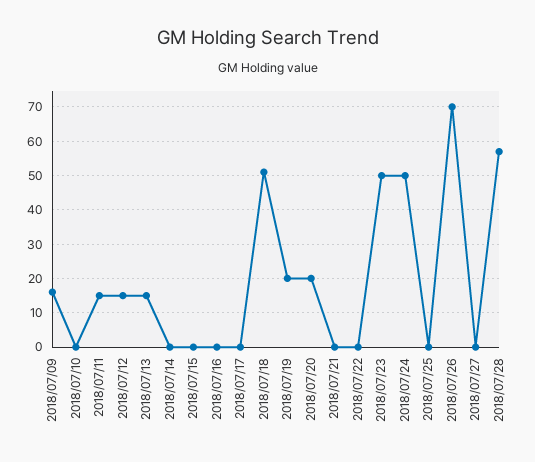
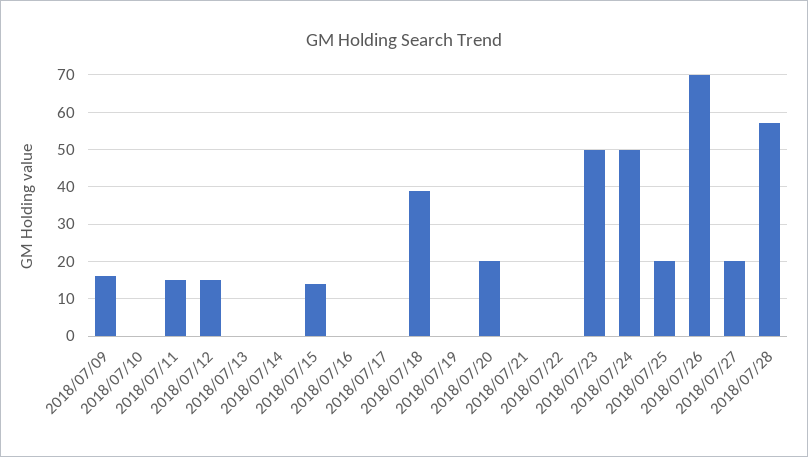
  {
    "2018/07/09": 15,
    "2018/07/10": 0,
    "2018/07/11": 15,
    "2018/07/12": 15,
-   "2018/07/13": 15,
+   "2018/07/13": 0,
    "2018/07/14": 0,
-   "2018/07/15": 0,
+   "2018/07/15": 15,
    "2018/07/16": 0,
    "2018/07/17": 0,
-   "2018/07/18": 50,
+   "2018/07/18": 40,
-   "2018/07/19": 20,
+   "2018/07/19": 0,
    "2018/07/20": 20,
    "2018/07/21": 0,
    "2018/07/22": 0,
    "2018/07/23": 50,
    "2018/07/24": 50,
-   "2018/07/25": 0,
+   "2018/07/25": 20,
    "2018/07/26": 70,
-   "2018/07/27": 0,
+   "2018/07/27": 20,
    "2018/07/28": 55
  }

